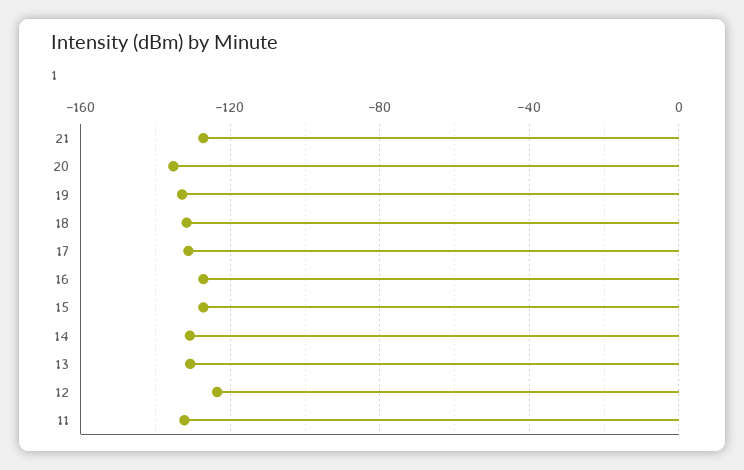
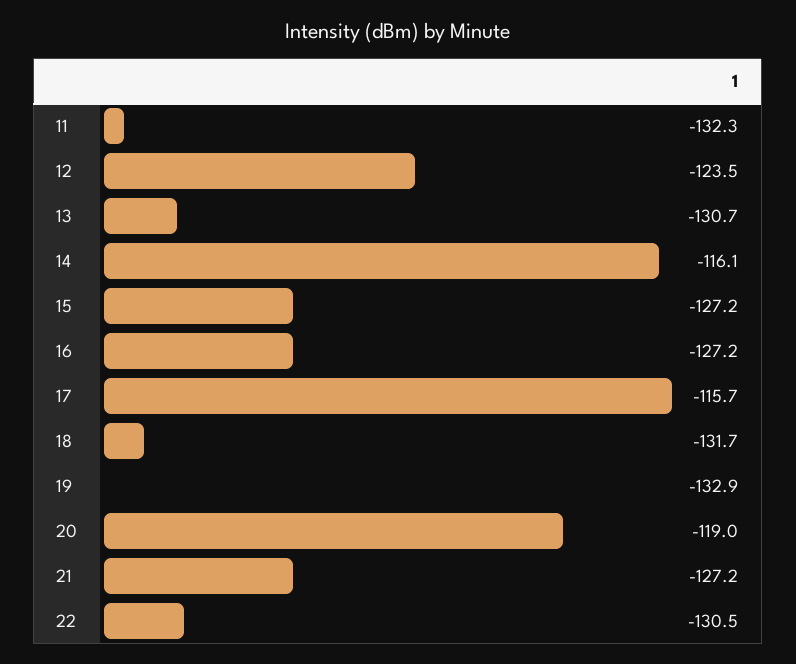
  {
    "21": -127.2,
-   "20": -135,
+   "20": -119,
    "19": -132.9,
    "18": -131.7,
-   "17": -130,
+   "17": -115.7,
    "16": -127.2,
    "15": -127.2,
-   "14": -130,
+   "14": -116.1,
    "13": -130.7,
    "12": -123.5,
-   "11": -132.3
+   "11": -132.3,
+   "22": -130.5
  }

